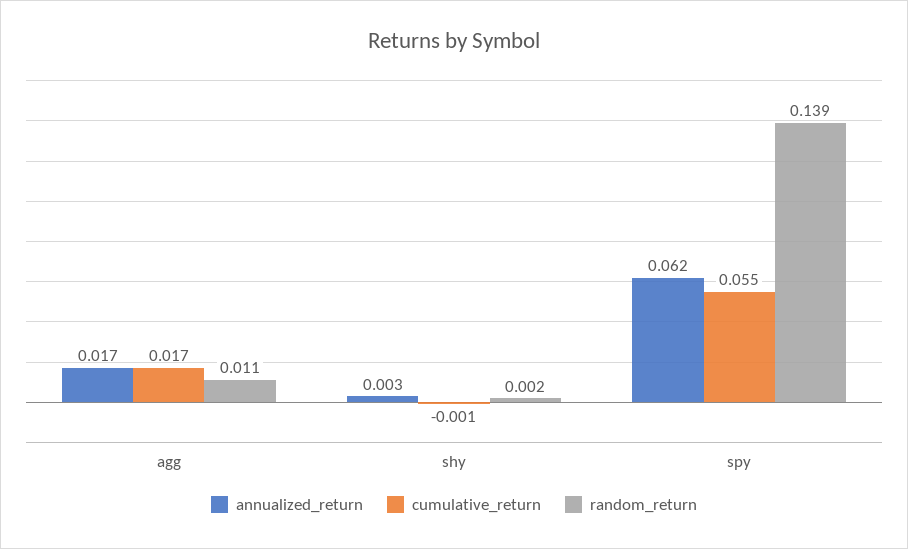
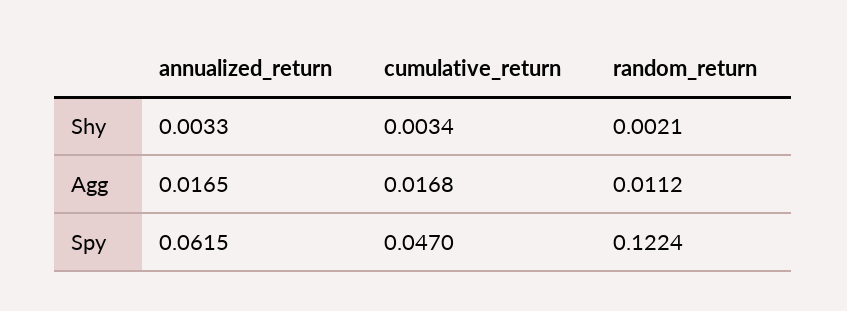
  {
    "annualized_return": {
      "agg": 0.0165,
      "shy": 0.0033,
      "spy": 0.0615
    },
    "cumulative_return": {
      "agg": 0.0168,
-     "shy": -0.001,
+     "shy": 0.0034,
-     "spy": 0.055
+     "spy": 0.047
    },
    "random_return": {
      "agg": 0.0112,
      "shy": 0.0021,
-     "spy": 0.139
+     "spy": 0.1224
    }
  }

